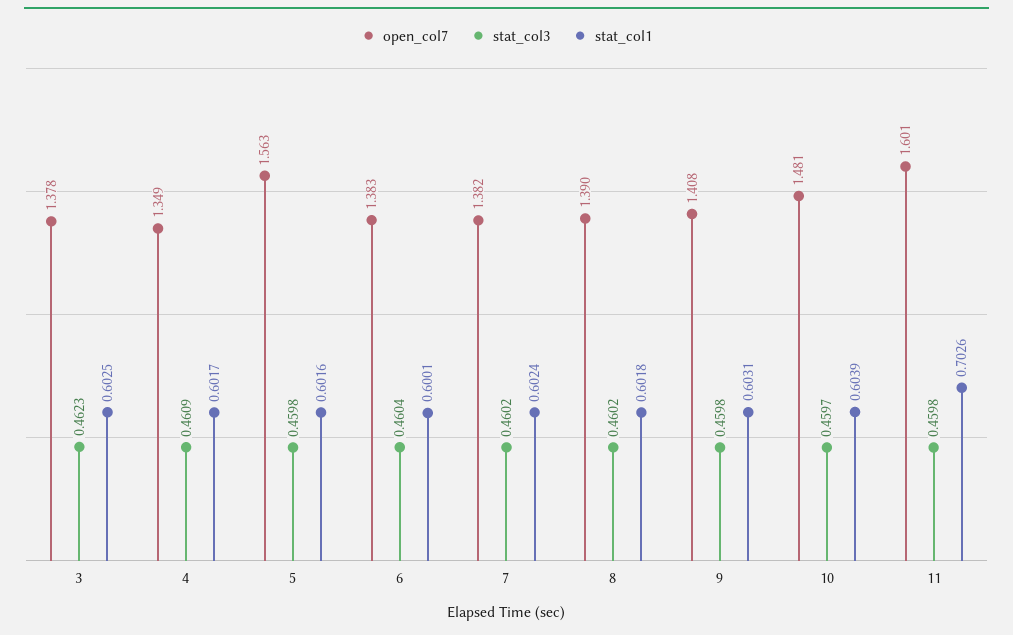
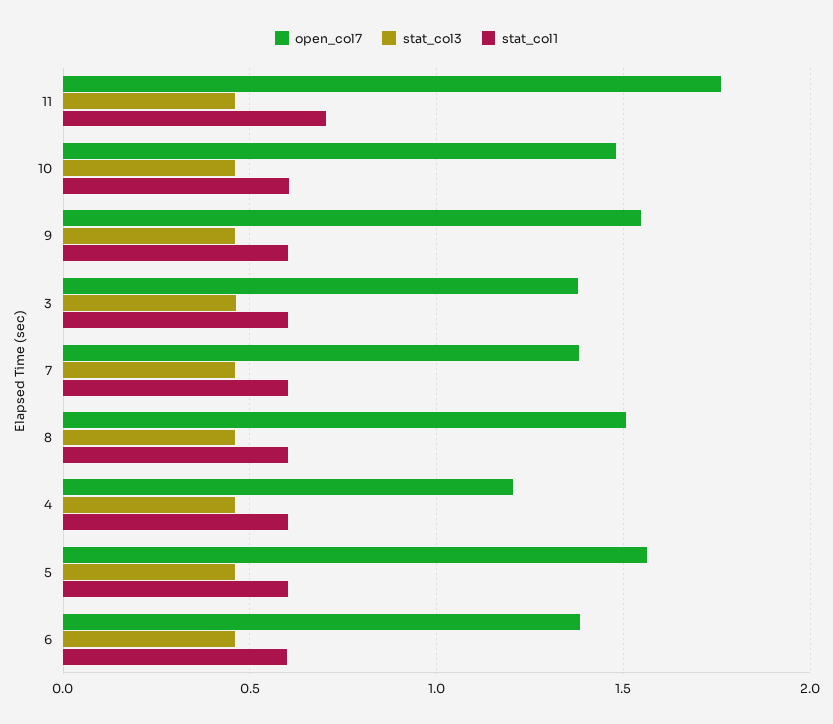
  {
    "open_col7": {
      "3": 1.378,
-     "4": 1.349,
+     "4": 1.2,
      "5": 1.563,
      "6": 1.383,
      "7": 1.382,
-     "8": 1.39,
+     "8": 1.5,
-     "9": 1.408,
+     "9": 1.55,
      "10": 1.481,
-     "11": 1.601
+     "11": 1.75
    },
    "stat_col3": {
      "3": 0.4623,
      "4": 0.4609,
      "5": 0.4598,
      "6": 0.4604,
      "7": 0.4602,
      "8": 0.4602,
      "9": 0.4598,
      "10": 0.4597,
      "11": 0.4598
    },
    "stat_col1": {
      "3": 0.6025,
      "4": 0.6017,
      "5": 0.6016,
      "6": 0.6001,
      "7": 0.6024,
      "8": 0.6018,
      "9": 0.6031,
      "10": 0.6039,
      "11": 0.7026
    }
  }

